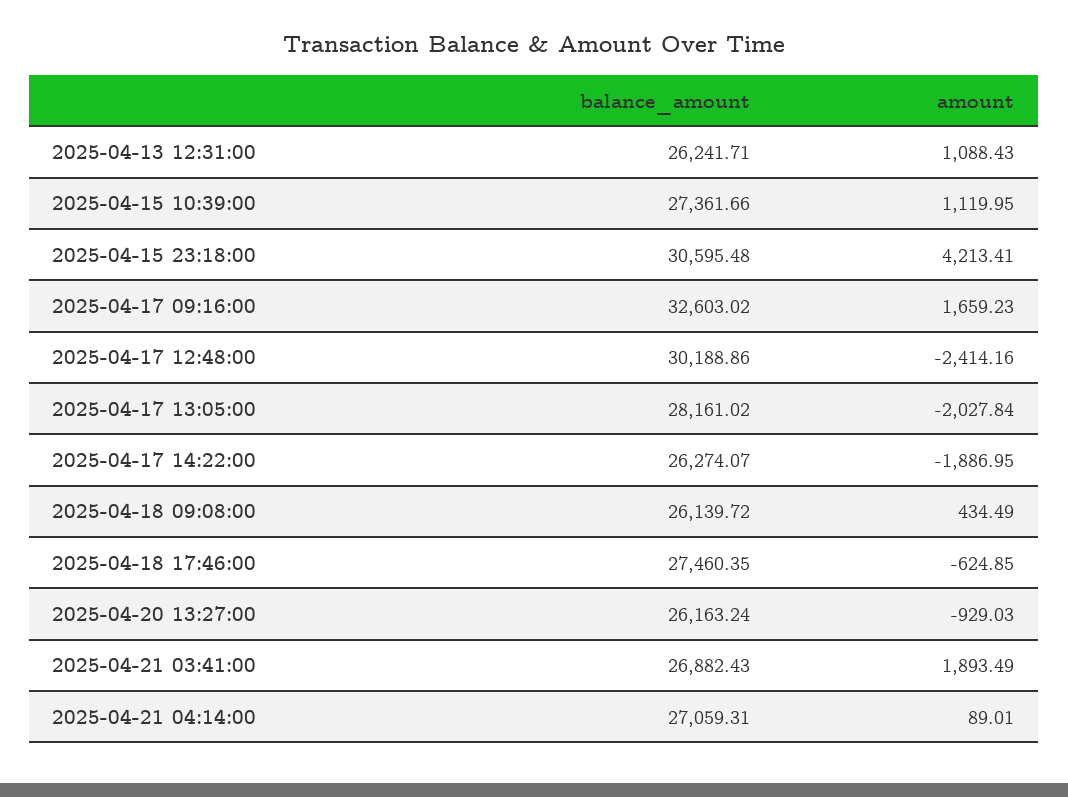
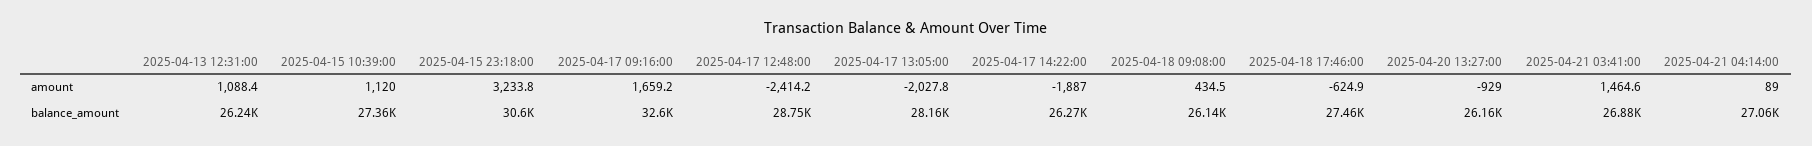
  {
    "balance_amount": {
      "2025-04-13 12:31:00": 26241.71,
      "2025-04-15 10:39:00": 27361.66,
      "2025-04-15 23:18:00": 30595.48,
      "2025-04-17 09:16:00": 32603.02,
-     "2025-04-17 12:48:00": 30188.86,
+     "2025-04-17 12:48:00": 28750,
      "2025-04-17 13:05:00": 28161.02,
      "2025-04-17 14:22:00": 26274.07,
      "2025-04-18 09:08:00": 26139.72,
      "2025-04-18 17:46:00": 27460.35,
      "2025-04-20 13:27:00": 26163.24,
      "2025-04-21 03:41:00": 26882.43,
      "2025-04-21 04:14:00": 27059.31
    },
    "amount": {
      "2025-04-13 12:31:00": 1088.43,
      "2025-04-15 10:39:00": 1119.95,
-     "2025-04-15 23:18:00": 4213.41,
+     "2025-04-15 23:18:00": 3233.8,
      "2025-04-17 09:16:00": 1659.23,
      "2025-04-17 12:48:00": -2414.16,
      "2025-04-17 13:05:00": -2027.84,
      "2025-04-17 14:22:00": -1886.95,
      "2025-04-18 09:08:00": 434.49,
      "2025-04-18 17:46:00": -624.85,
      "2025-04-20 13:27:00": -929.03,
-     "2025-04-21 03:41:00": 1893.49,
+     "2025-04-21 03:41:00": 1464.6,
      "2025-04-21 04:14:00": 89.01
    }
  }

